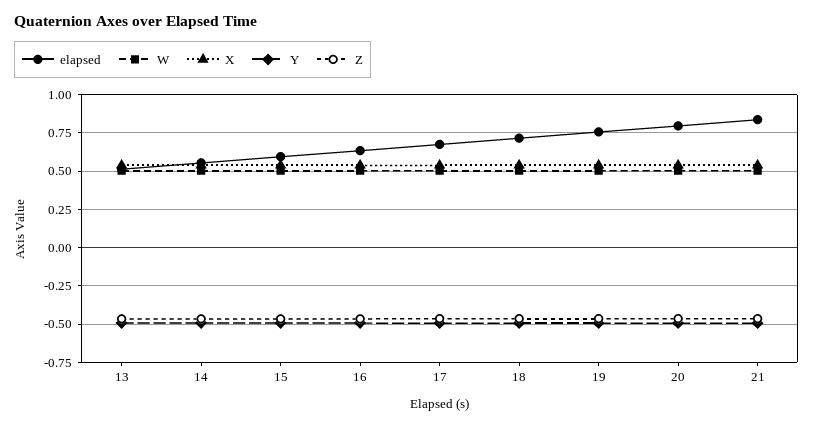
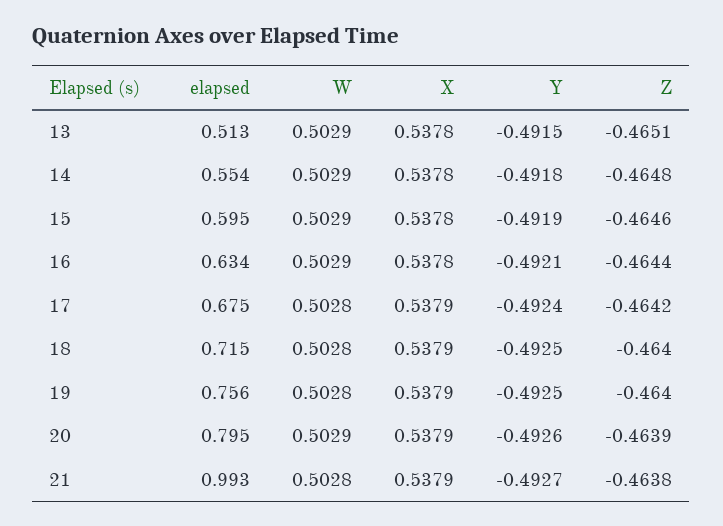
  {
    "elapsed": {
      "13": 0.513,
      "14": 0.554,
      "15": 0.595,
      "16": 0.634,
      "17": 0.675,
      "18": 0.715,
      "19": 0.756,
      "20": 0.795,
-     "21": 0.85
+     "21": 0.993
    },
    "W": {
      "13": 0.5029,
      "14": 0.5029,
      "15": 0.5029,
      "16": 0.5029,
      "17": 0.5028,
      "18": 0.5028,
      "19": 0.5028,
      "20": 0.5029,
      "21": 0.5028
    },
    "X": {
      "13": 0.5378,
      "14": 0.5378,
      "15": 0.5378,
      "16": 0.5378,
      "17": 0.5379,
      "18": 0.5379,
      "19": 0.5379,
      "20": 0.5379,
      "21": 0.5379
    },
    "Y": {
      "13": -0.4915,
      "14": -0.4918,
      "15": -0.4919,
      "16": -0.4921,
      "17": -0.4924,
      "18": -0.4925,
      "19": -0.4925,
      "20": -0.4926,
      "21": -0.4927
    },
    "Z": {
      "13": -0.4651,
      "14": -0.4648,
      "15": -0.4646,
      "16": -0.4644,
      "17": -0.4642,
      "18": -0.464,
      "19": -0.464,
      "20": -0.4639,
      "21": -0.4638
    }
  }

